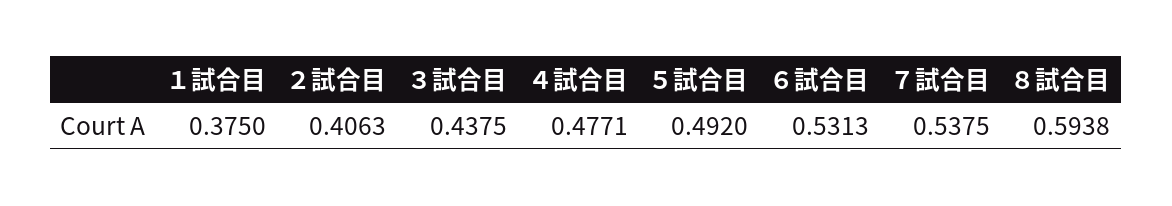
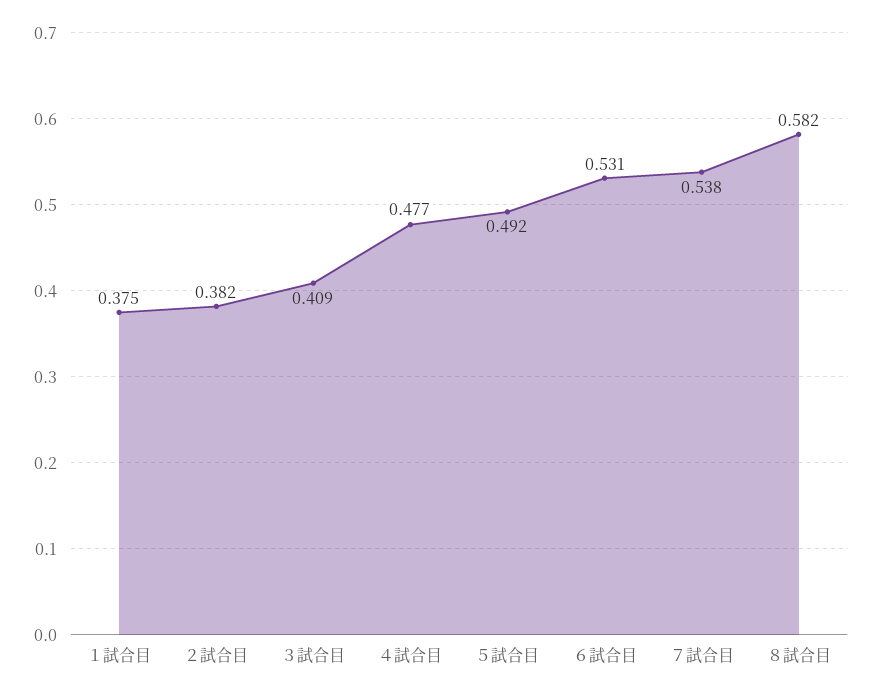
  {
    "１試合目": 0.375,
-   "２試合目": 0.4063,
+   "２試合目": 0.382,
-   "３試合目": 0.4375,
+   "３試合目": 0.409,
    "４試合目": 0.4771,
    "５試合目": 0.492,
    "６試合目": 0.5313,
    "７試合目": 0.5375,
-   "８試合目": 0.5938
+   "８試合目": 0.582
  }

